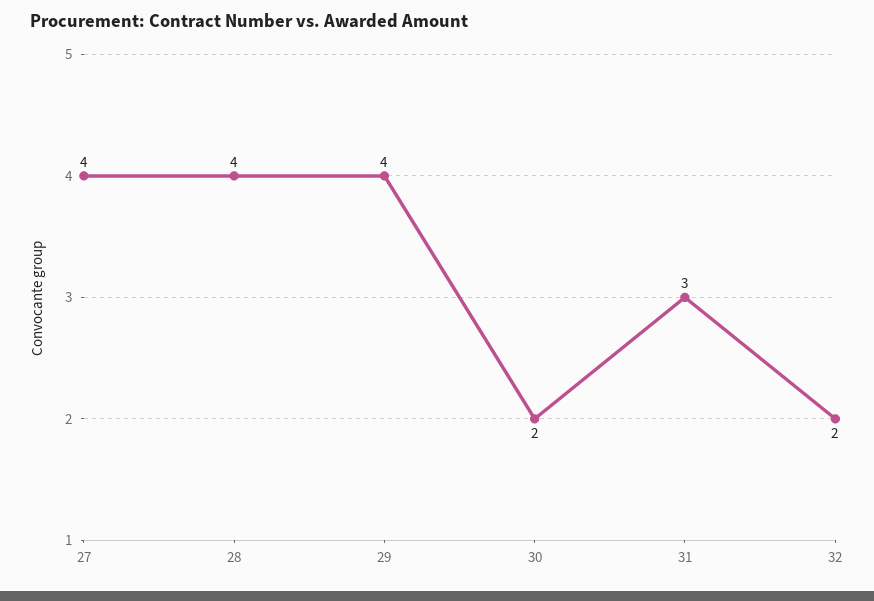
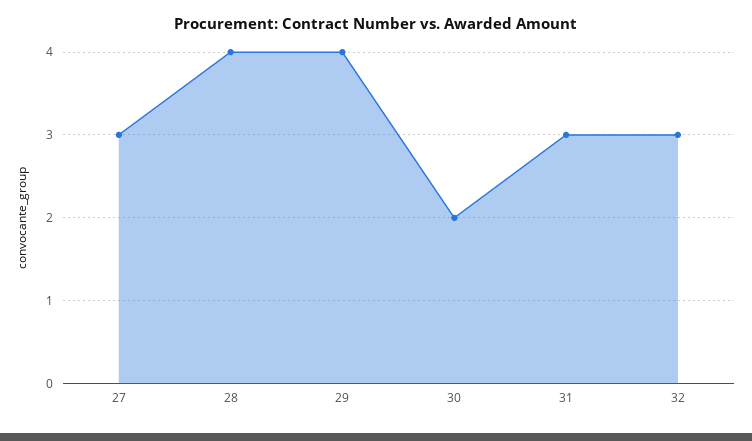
  {
-   "27": 4,
+   "27": 3,
    "28": 4,
    "29": 4,
    "30": 2,
    "31": 3,
-   "32": 2
+   "32": 3
  }

